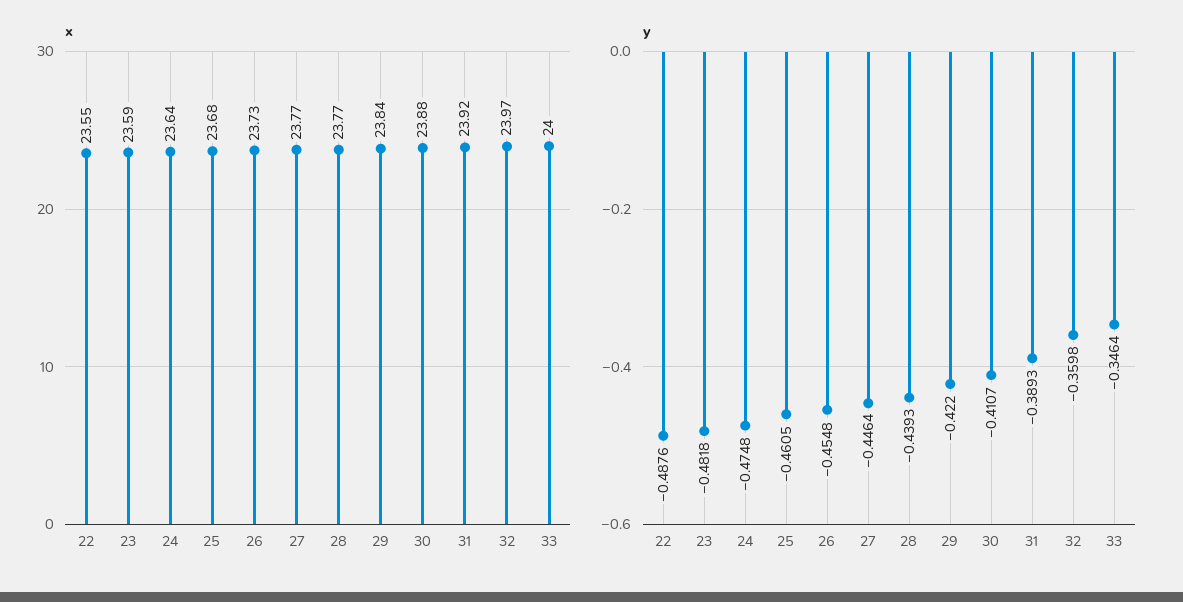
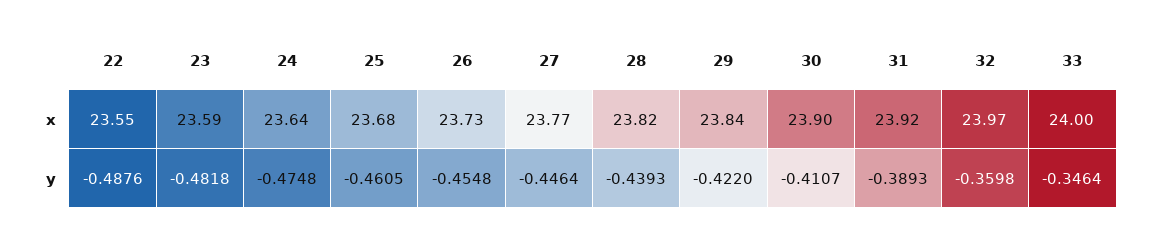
  {
    "x": {
      "22": 23.55,
      "23": 23.59,
      "24": 23.64,
      "25": 23.68,
      "26": 23.73,
      "27": 23.77,
-     "28": 23.77,
+     "28": 23.82,
      "29": 23.84,
-     "30": 23.88,
+     "30": 23.9,
      "31": 23.92,
      "32": 23.97,
      "33": 24
    },
    "y": {
      "22": -0.4876,
      "23": -0.4818,
      "24": -0.4748,
      "25": -0.4605,
      "26": -0.4548,
      "27": -0.4464,
      "28": -0.4393,
      "29": -0.422,
      "30": -0.4107,
      "31": -0.3893,
      "32": -0.3598,
      "33": -0.3464
    }
  }

